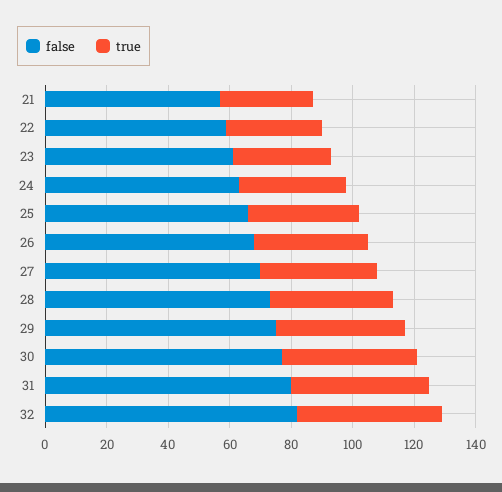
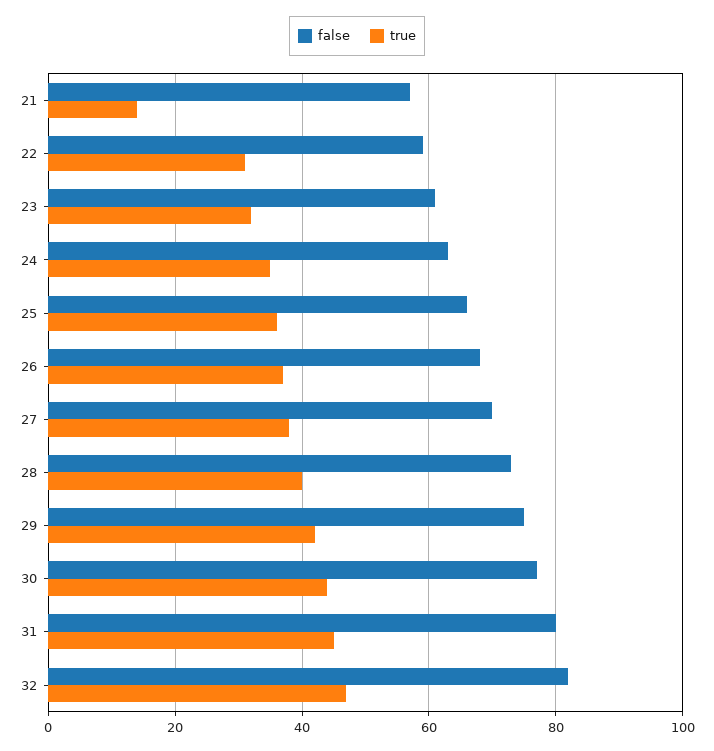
  {
    "false": {
      "21": 55,
      "22": 60,
      "23": 60,
      "24": 65,
      "25": 65,
      "26": 70,
      "27": 70,
      "28": 75,
      "29": 75,
      "30": 75,
      "31": 80,
      "32": 80
    },
    "true": {
-     "21": 30,
+     "21": 15,
      "22": 30,
      "23": 30,
      "24": 35,
      "25": 35,
      "26": 35,
      "27": 40,
      "28": 40,
      "29": 40,
      "30": 45,
      "31": 45,
      "32": 45
    }
  }

